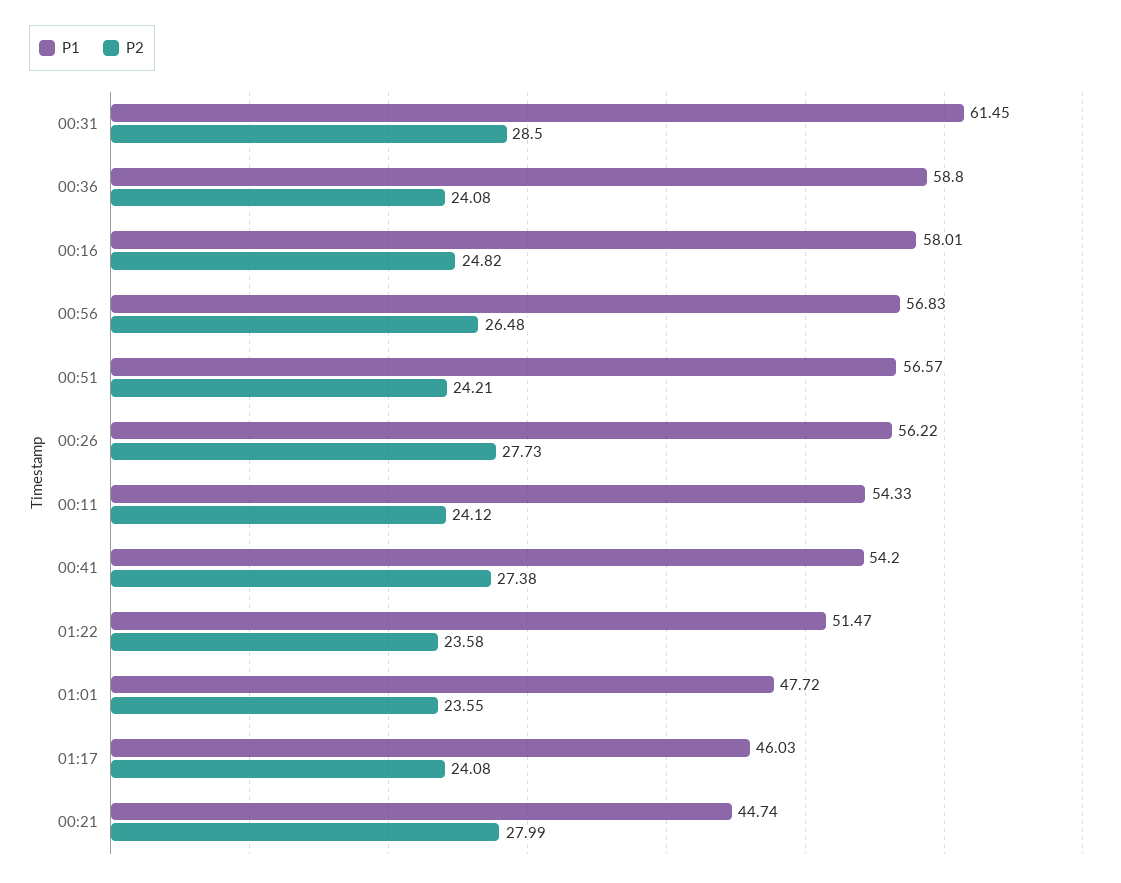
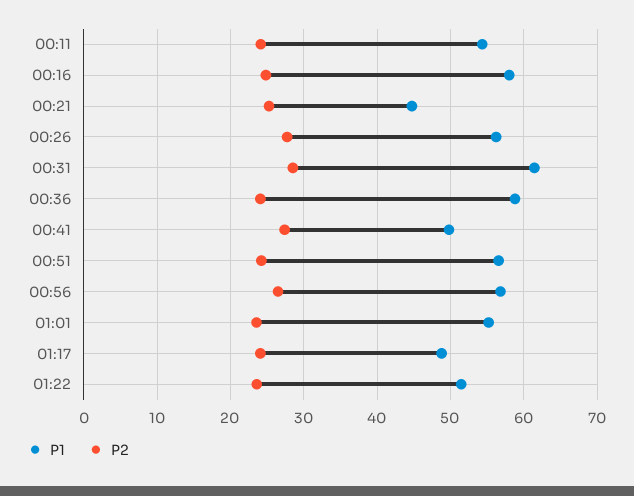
  {
    "P1": {
      "00:31": 61.45,
      "00:36": 58.8,
      "00:16": 58.01,
      "00:56": 56.83,
      "00:51": 56.57,
      "00:26": 56.22,
      "00:11": 54.33,
-     "00:41": 54.2,
+     "00:41": 50,
      "01:22": 51.47,
-     "01:01": 47.72,
+     "01:01": 55,
-     "01:17": 46.03,
+     "01:17": 49,
      "00:21": 44.74
    },
    "P2": {
      "00:31": 28.5,
      "00:36": 24.08,
      "00:16": 24.82,
      "00:56": 26.48,
      "00:51": 24.21,
      "00:26": 27.73,
      "00:11": 24.12,
      "00:41": 27.38,
      "01:22": 23.58,
      "01:01": 23.55,
      "01:17": 24.08,
-     "00:21": 27.99
+     "00:21": 25
    }
  }

